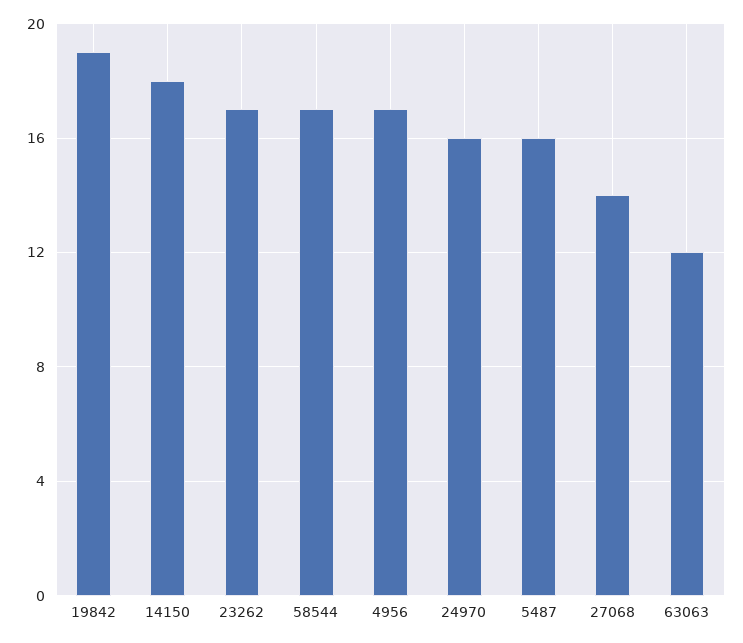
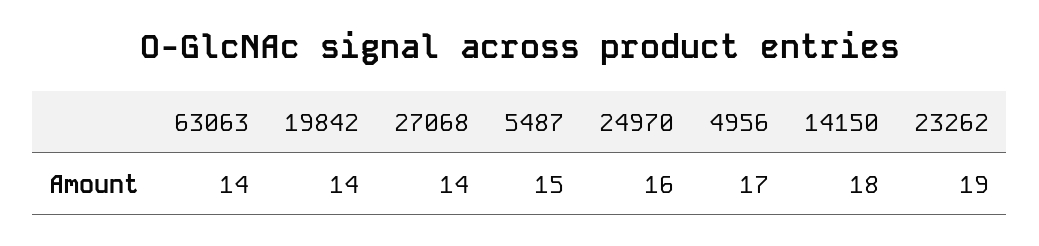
  {
-   "19842": 19,
+   "19842": 14,
    "14150": 18,
-   "23262": 17,
+   "23262": 19,
-   "58544": 17,
    "4956": 17,
    "24970": 16,
-   "5487": 16,
+   "5487": 15,
    "27068": 14,
-   "63063": 12
+   "63063": 14
  }

